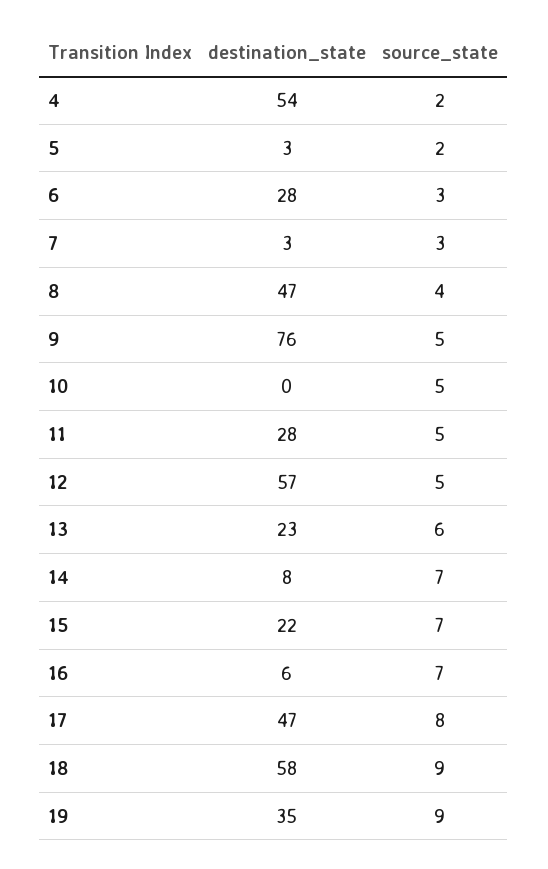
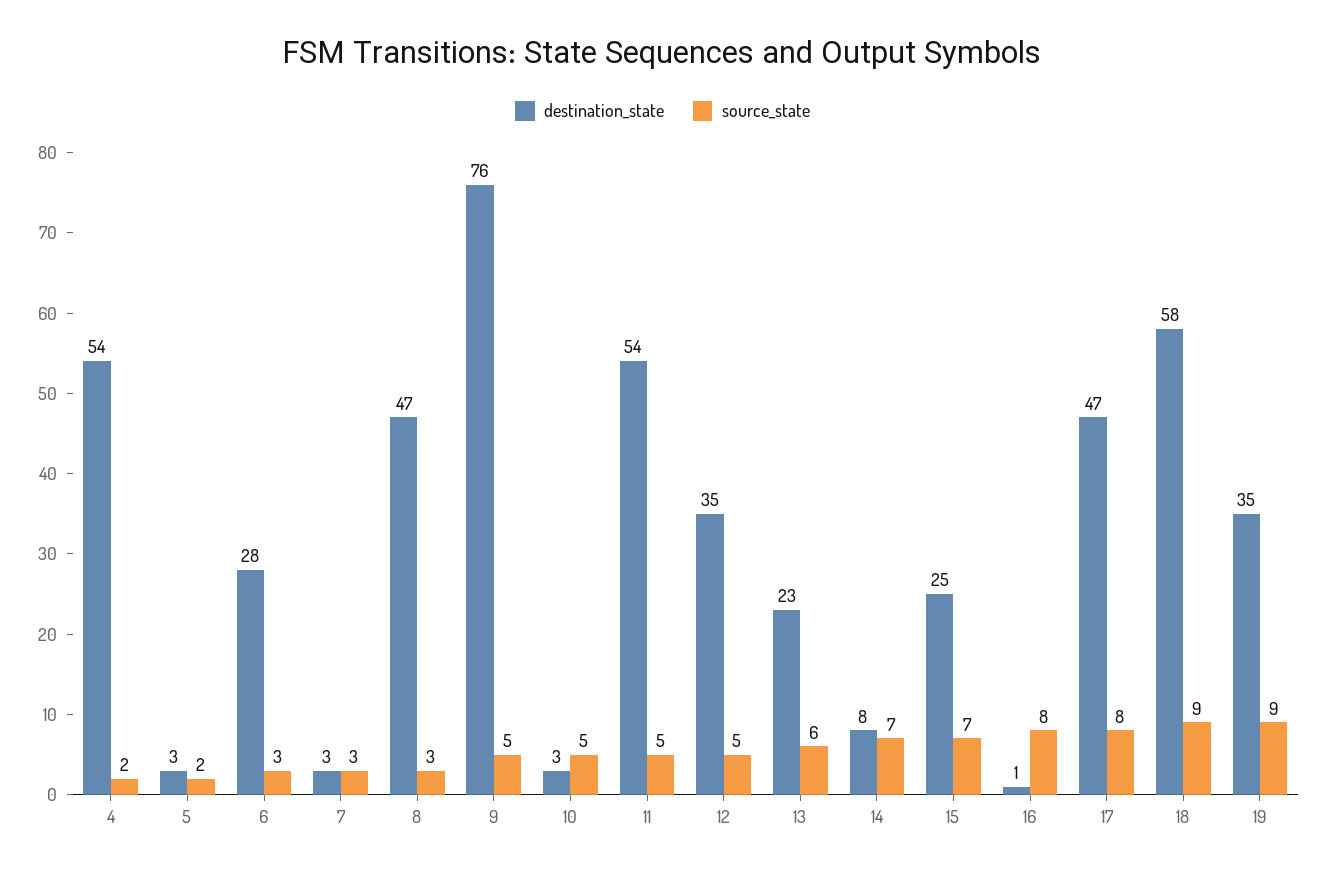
  {
    "destination_state": {
      "4": 54,
      "5": 3,
      "6": 28,
      "7": 3,
      "8": 47,
      "9": 76,
-     "10": 0,
+     "10": 3,
-     "11": 28,
+     "11": 54,
-     "12": 57,
+     "12": 35,
      "13": 23,
      "14": 8,
-     "15": 22,
+     "15": 25,
-     "16": 6,
+     "16": 1,
      "17": 47,
      "18": 58,
      "19": 35
    },
    "source_state": {
      "4": 2,
      "5": 2,
      "6": 3,
      "7": 3,
-     "8": 4,
+     "8": 3,
      "9": 5,
      "10": 5,
      "11": 5,
      "12": 5,
      "13": 6,
      "14": 7,
      "15": 7,
-     "16": 7,
+     "16": 8,
      "17": 8,
      "18": 9,
      "19": 9
    }
  }

